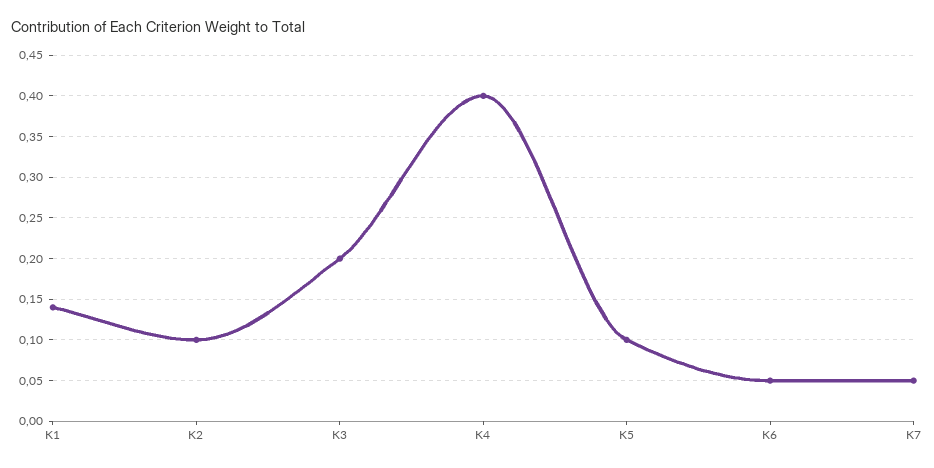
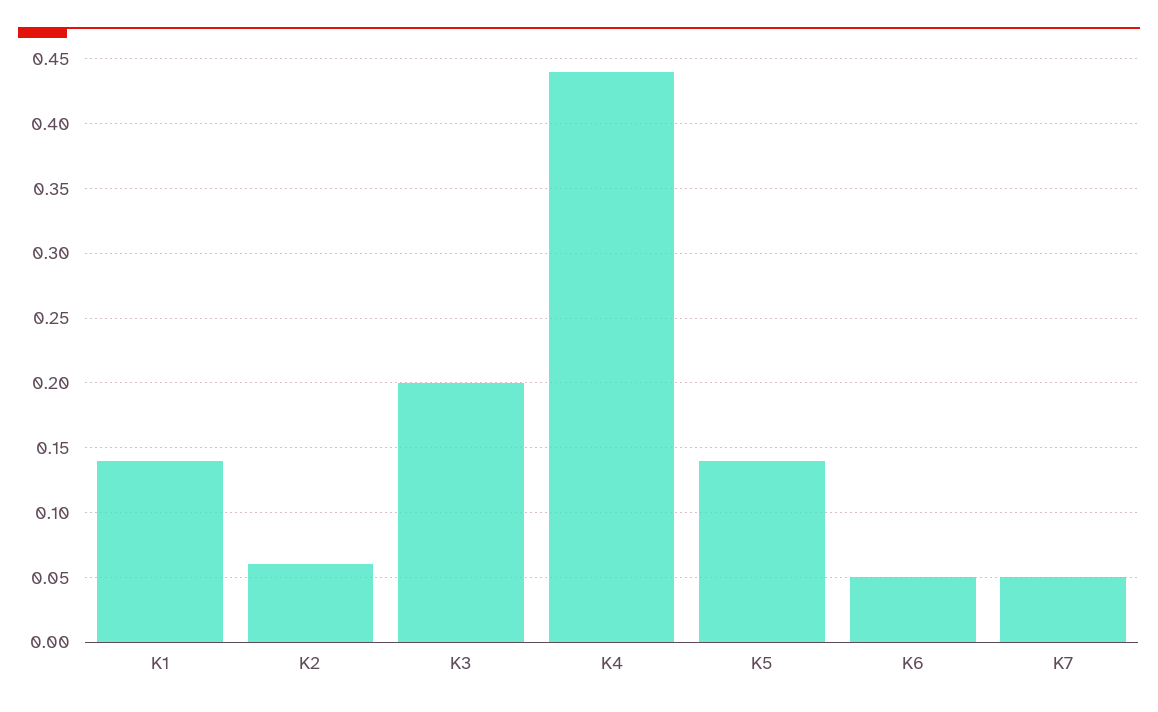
  {
    "K1": 0.14,
-   "K2": 0.1,
+   "K2": 0.06,
    "K3": 0.2,
-   "K4": 0.4,
+   "K4": 0.44,
-   "K5": 0.1,
+   "K5": 0.14,
    "K6": 0.05,
    "K7": 0.05
  }

